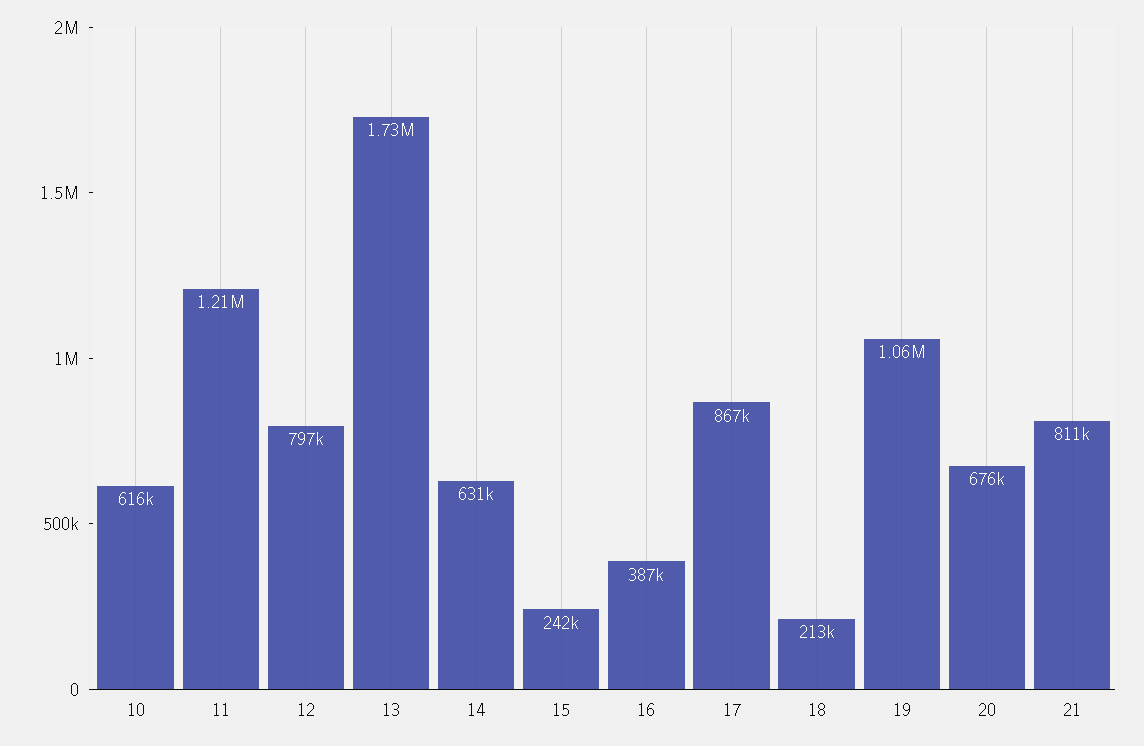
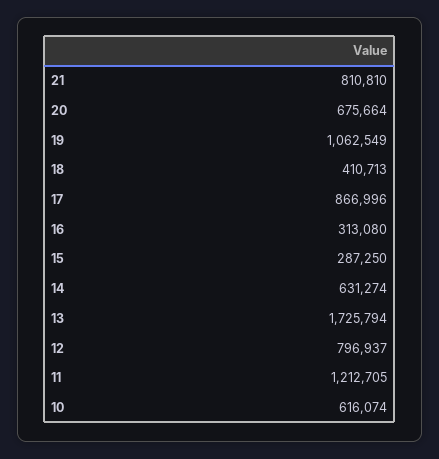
  {
    "10": 616074,
    "11": 1212705,
    "12": 796937,
    "13": 1725794,
    "14": 631274,
-   "15": 242000,
+   "15": 287250,
-   "16": 387000,
+   "16": 313080,
    "17": 866996,
-   "18": 213000,
+   "18": 410713,
    "19": 1062549,
    "20": 675664,
    "21": 810810
  }

